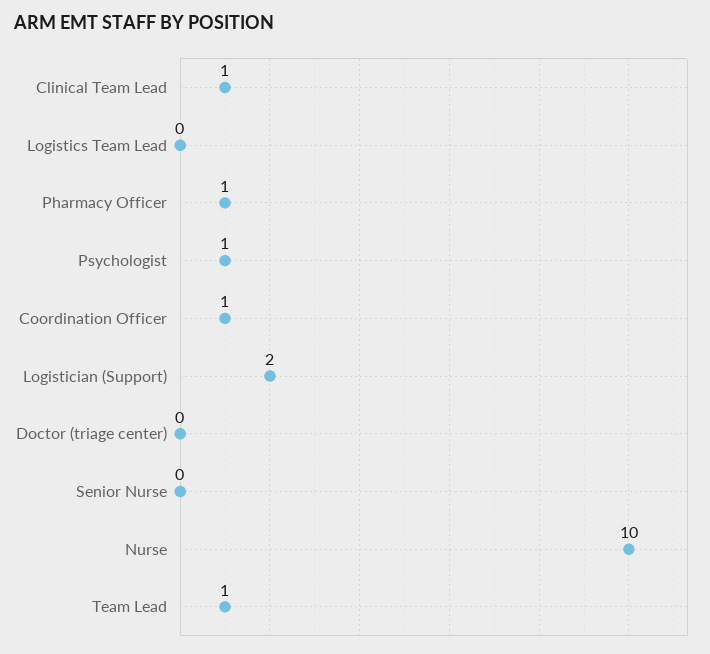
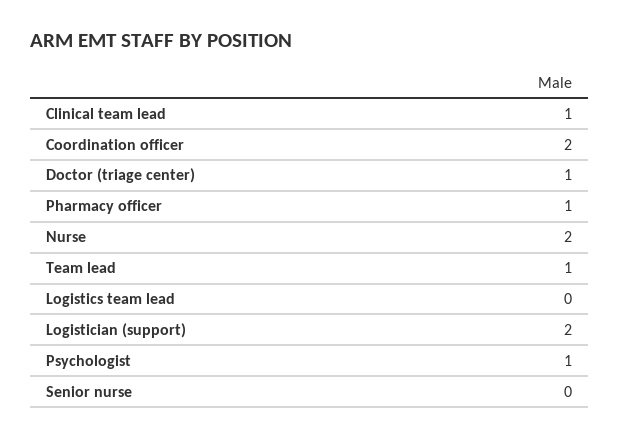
  {
    "Clinical Team Lead": 1,
    "Logistics Team Lead": 0,
    "Pharmacy Officer": 1,
    "Psychologist": 1,
-   "Coordination Officer": 1,
+   "Coordination Officer": 2,
    "Logistician (Support)": 2,
-   "Doctor (triage center)": 0,
+   "Doctor (triage center)": 1,
    "Senior Nurse": 0,
-   "Nurse": 10,
+   "Nurse": 2,
    "Team Lead": 1
  }

